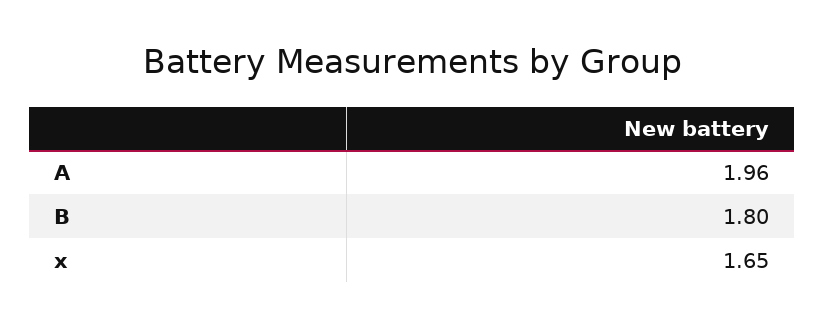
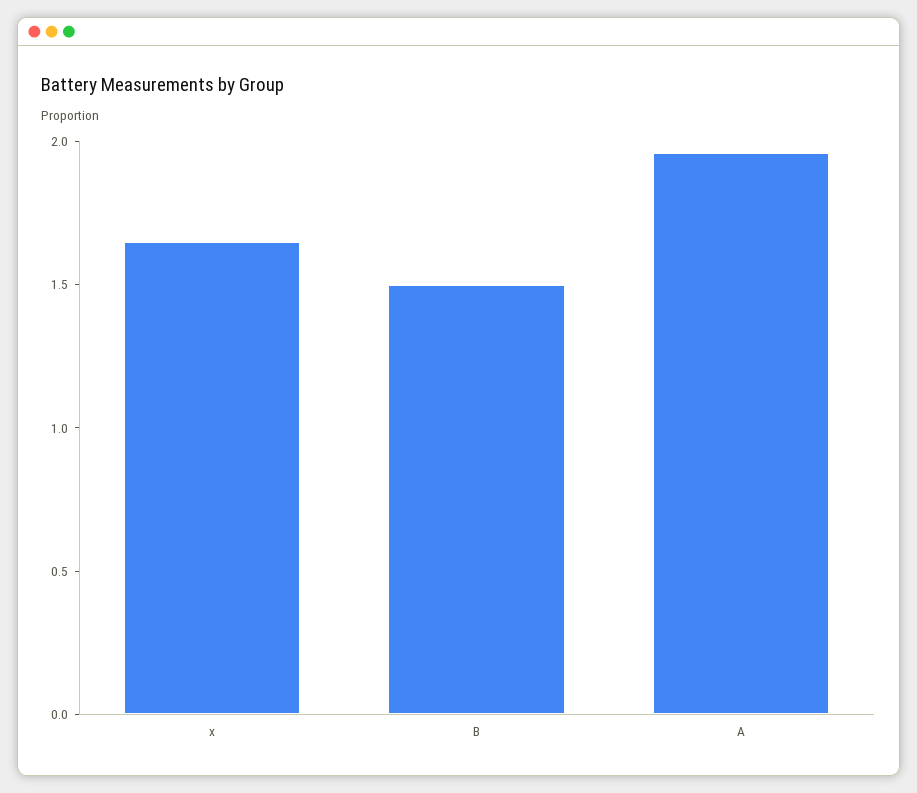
  {
    "A": 1.96,
-   "B": 1.8,
+   "B": 1.5,
    "x": 1.65
  }

